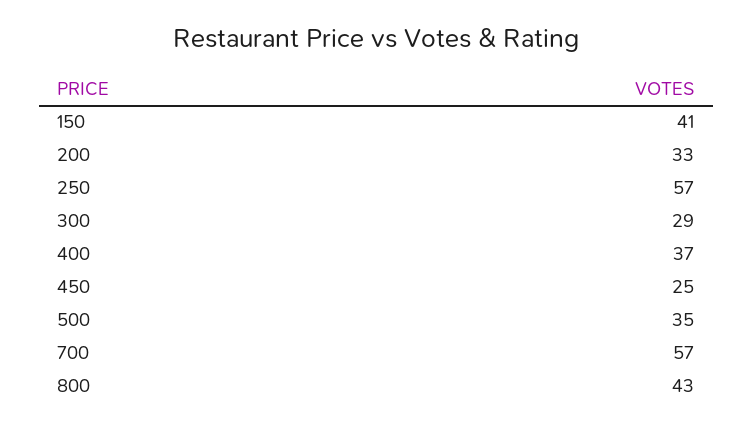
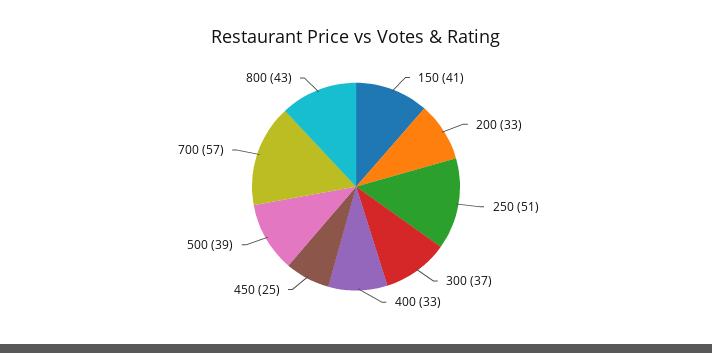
  {
    "150": 41,
    "200": 33,
-   "250": 57,
+   "250": 51,
-   "300": 29,
+   "300": 37,
-   "400": 37,
+   "400": 33,
    "450": 25,
-   "500": 35,
+   "500": 39,
    "700": 57,
    "800": 43
  }

